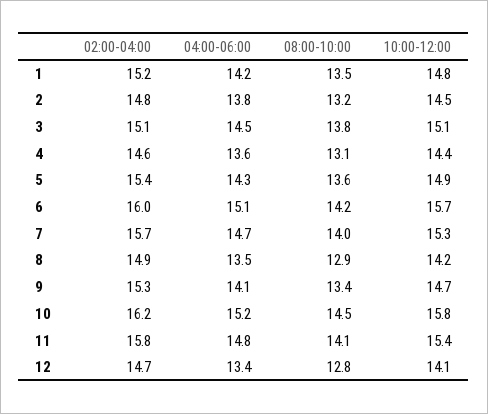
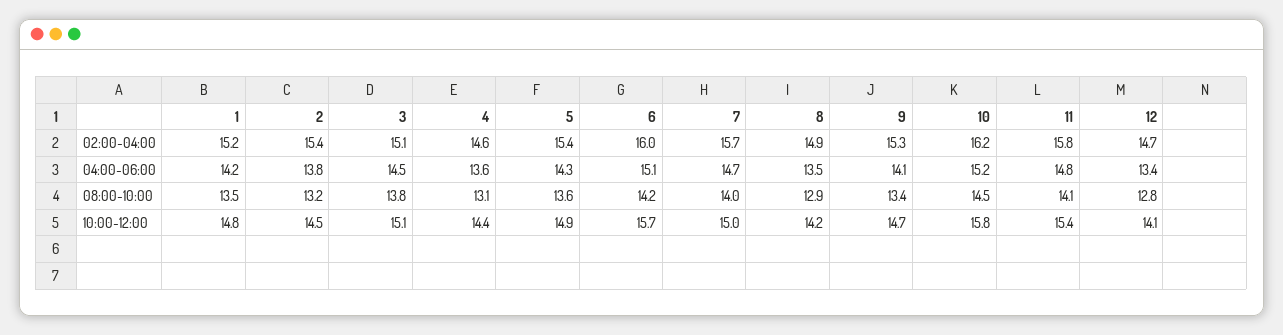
  {
    "02:00-04:00": {
      "1": 15.2,
-     "2": 14.8,
+     "2": 15.4,
      "3": 15.1,
      "4": 14.6,
      "5": 15.4,
      "6": 16,
      "7": 15.7,
      "8": 14.9,
      "9": 15.3,
      "10": 16.2,
      "11": 15.8,
      "12": 14.7
    },
    "04:00-06:00": {
      "1": 14.2,
      "2": 13.8,
      "3": 14.5,
      "4": 13.6,
      "5": 14.3,
      "6": 15.1,
      "7": 14.7,
      "8": 13.5,
      "9": 14.1,
      "10": 15.2,
      "11": 14.8,
      "12": 13.4
    },
    "08:00-10:00": {
      "1": 13.5,
      "2": 13.2,
      "3": 13.8,
      "4": 13.1,
      "5": 13.6,
      "6": 14.2,
      "7": 14,
      "8": 12.9,
      "9": 13.4,
      "10": 14.5,
      "11": 14.1,
      "12": 12.8
    },
    "10:00-12:00": {
      "1": 14.8,
      "2": 14.5,
      "3": 15.1,
      "4": 14.4,
      "5": 14.9,
      "6": 15.7,
-     "7": 15.3,
+     "7": 15,
      "8": 14.2,
      "9": 14.7,
      "10": 15.8,
      "11": 15.4,
      "12": 14.1
    }
  }

